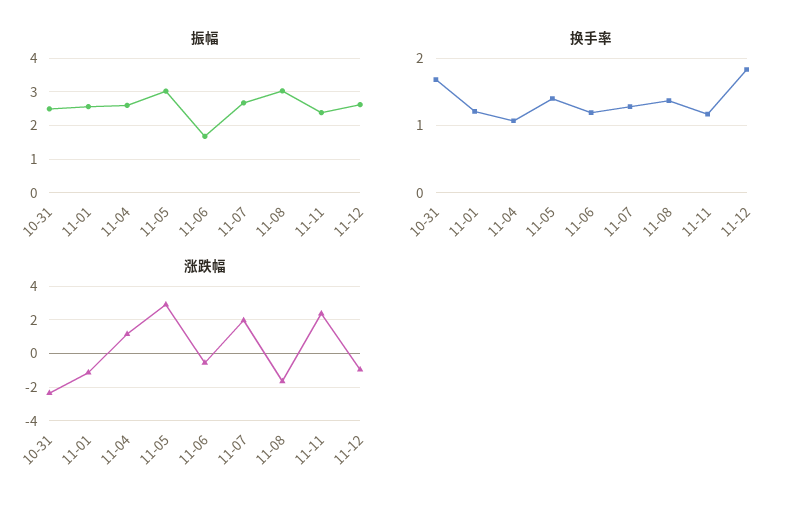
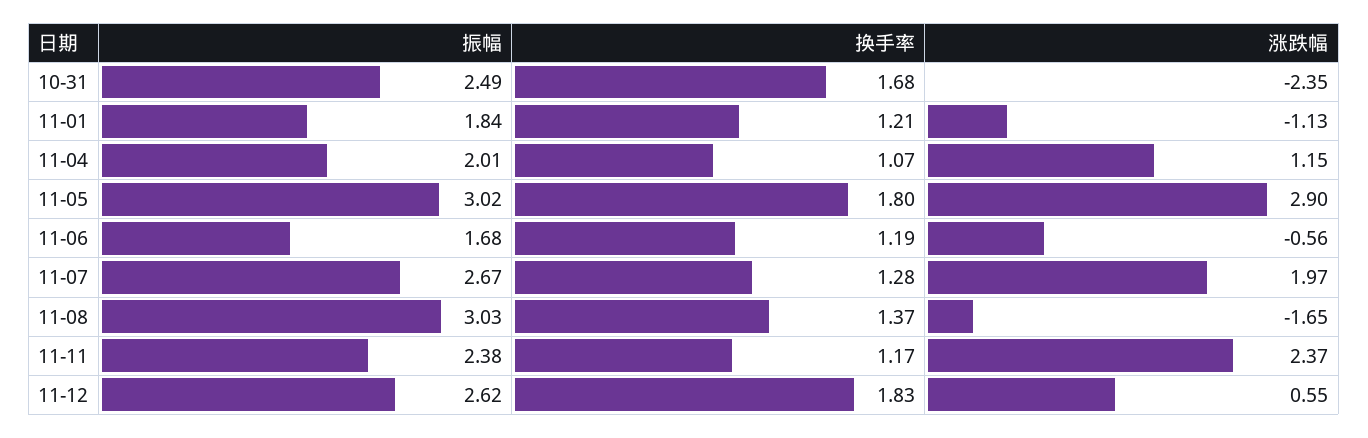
  {
    "振幅": {
      "10-31": 2.49,
-     "11-01": 2.6,
+     "11-01": 1.84,
-     "11-04": 2.6,
+     "11-04": 2.01,
      "11-05": 3.02,
      "11-06": 1.68,
      "11-07": 2.67,
      "11-08": 3.03,
      "11-11": 2.38,
      "11-12": 2.62
    },
    "换手率": {
      "10-31": 1.68,
      "11-01": 1.21,
      "11-04": 1.07,
-     "11-05": 1.4,
+     "11-05": 1.8,
      "11-06": 1.19,
      "11-07": 1.28,
      "11-08": 1.37,
      "11-11": 1.17,
      "11-12": 1.83
    },
    "涨跌幅": {
      "10-31": -2.35,
      "11-01": -1.13,
      "11-04": 1.15,
      "11-05": 2.9,
      "11-06": -0.56,
      "11-07": 1.97,
      "11-08": -1.65,
      "11-11": 2.37,
-     "11-12": -1
+     "11-12": 0.55
    }
  }

